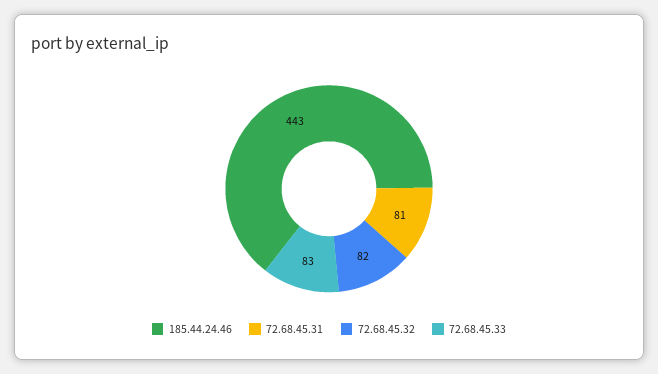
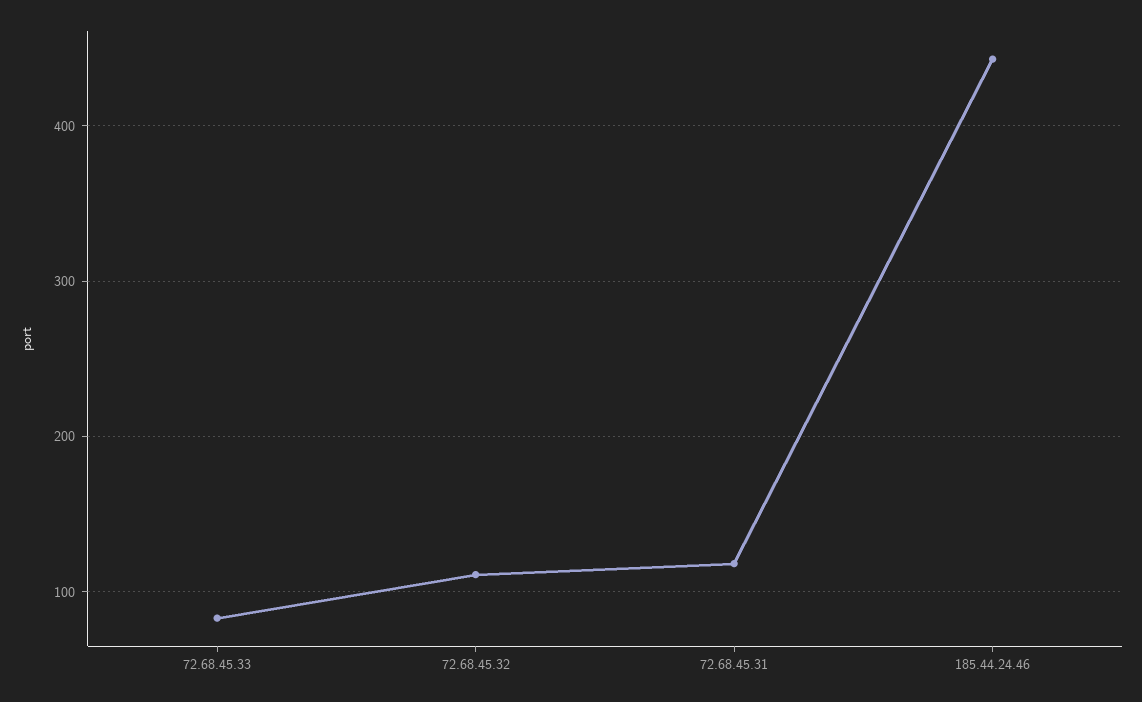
  {
    "185.44.24.46": 443,
-   "72.68.45.31": 81,
+   "72.68.45.31": 120,
-   "72.68.45.32": 82,
+   "72.68.45.32": 110,
    "72.68.45.33": 83
  }

